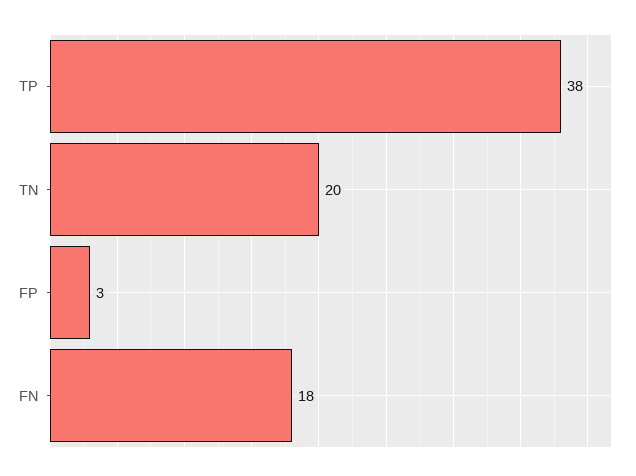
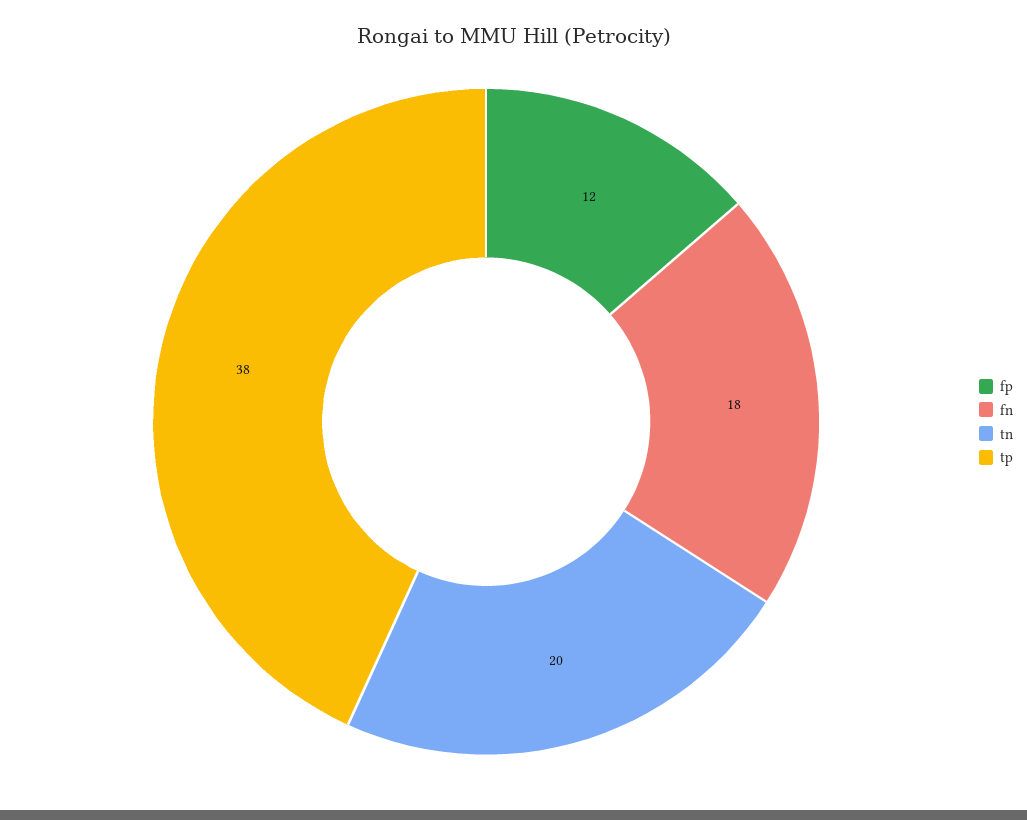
  {
    "TP": 38,
    "TN": 20,
-   "FP": 3,
+   "FP": 12,
    "FN": 18
  }

